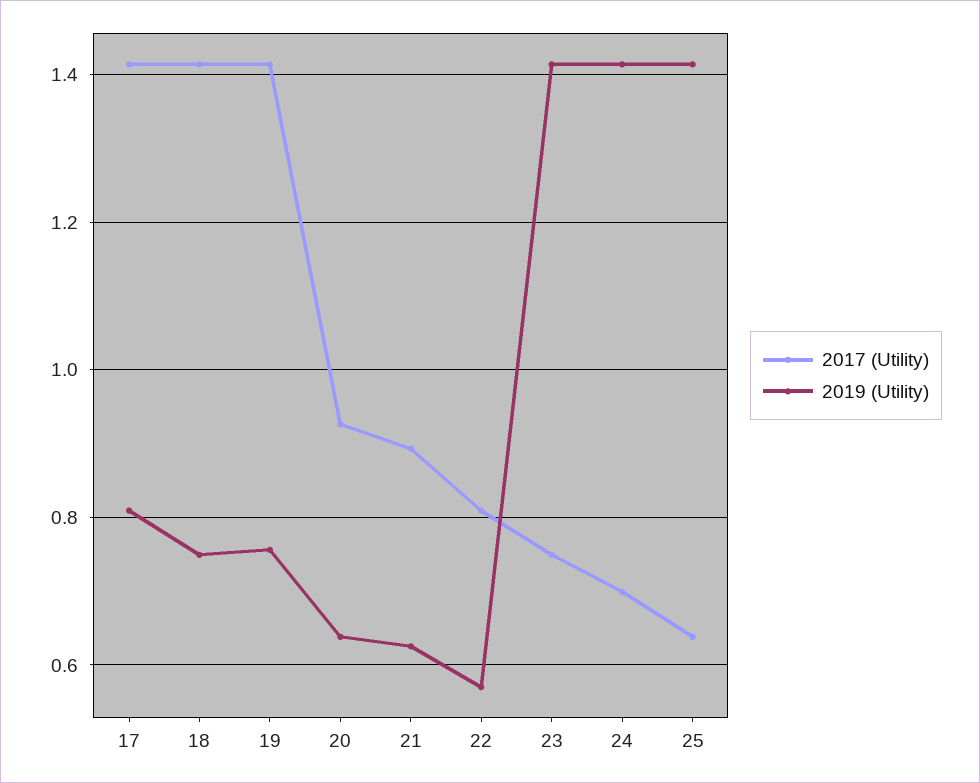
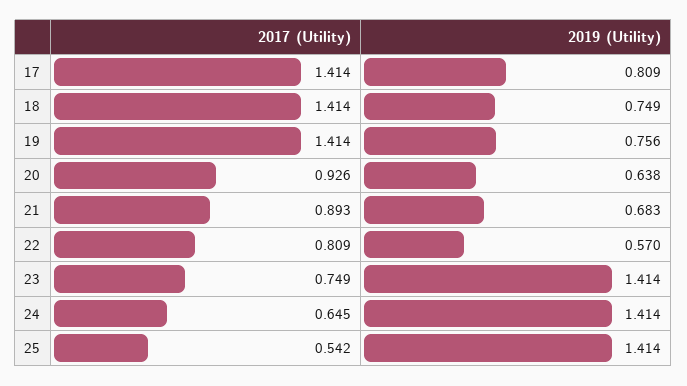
  {
    "2017 (Utility)": {
      "17": 1.414,
      "18": 1.414,
      "19": 1.414,
      "20": 0.926,
      "21": 0.893,
      "22": 0.809,
      "23": 0.749,
-     "24": 0.7,
+     "24": 0.645,
-     "25": 0.64
+     "25": 0.542
    },
    "2019 (Utility)": {
      "17": 0.809,
      "18": 0.749,
      "19": 0.756,
      "20": 0.638,
-     "21": 0.62,
+     "21": 0.683,
      "22": 0.57,
      "23": 1.414,
      "24": 1.414,
      "25": 1.414
    }
  }

